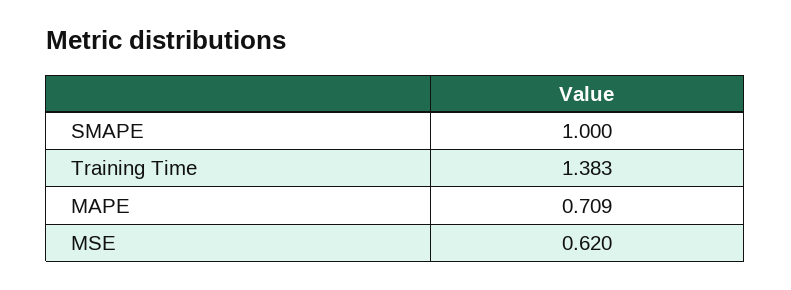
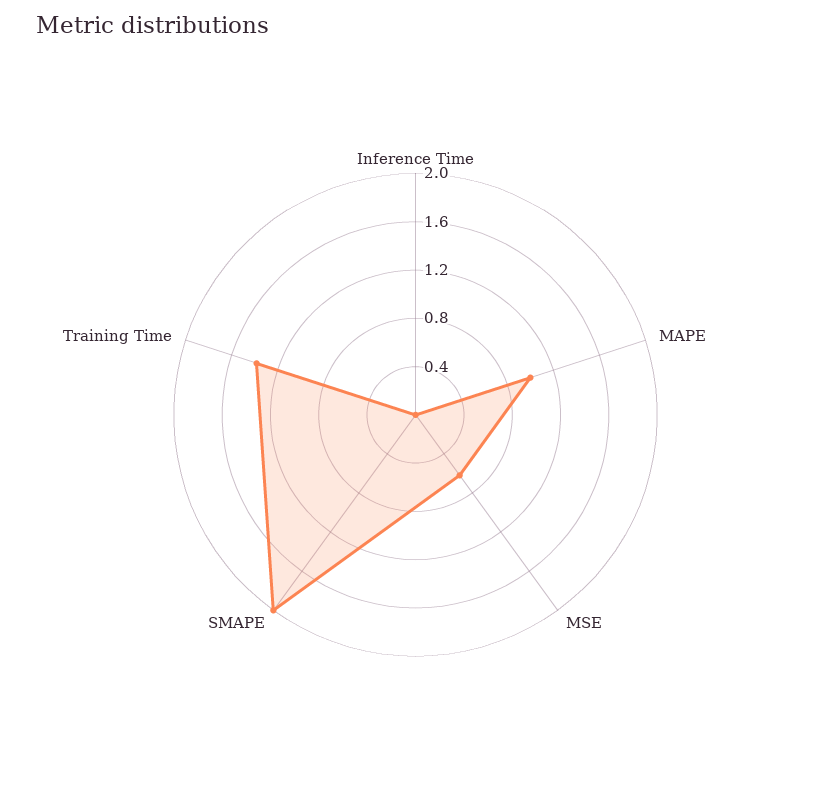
  {
-   "SMAPE": 1,
+   "SMAPE": 2,
    "Training Time": 1.383,
-   "MAPE": 0.709,
+   "MAPE": 1,
-   "MSE": 0.62
+   "MSE": 0.62,
+   "Inference Time": 0
  }

